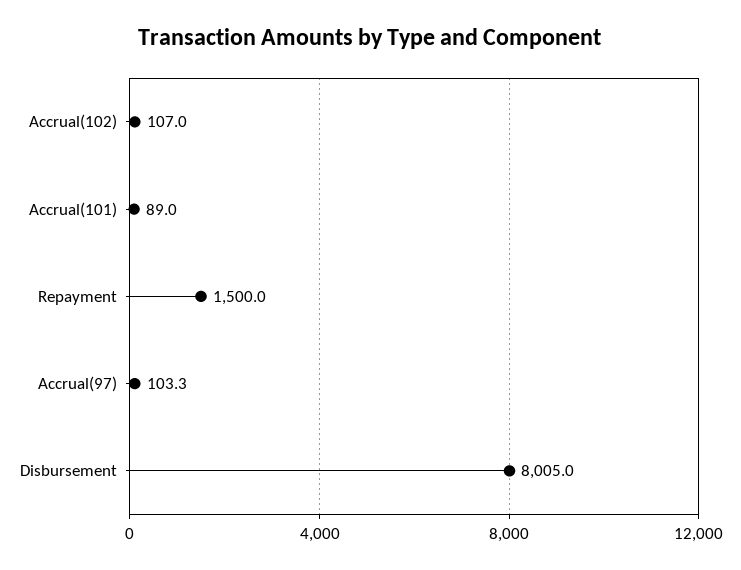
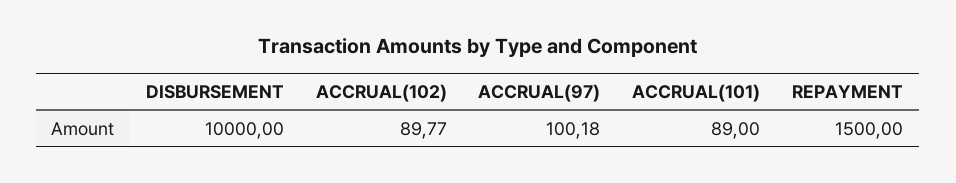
  {
-   "Accrual(102)": 107,
+   "Accrual(102)": 89.77,
    "Accrual(101)": 89,
    "Repayment": 1500,
-   "Accrual(97)": 103.3,
+   "Accrual(97)": 100.18,
-   "Disbursement": 8005
+   "Disbursement": 10000
  }

